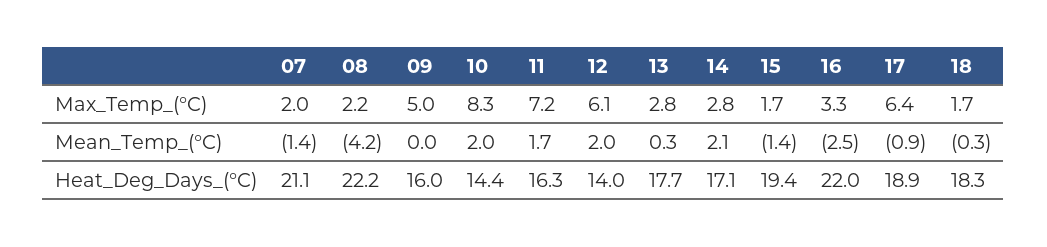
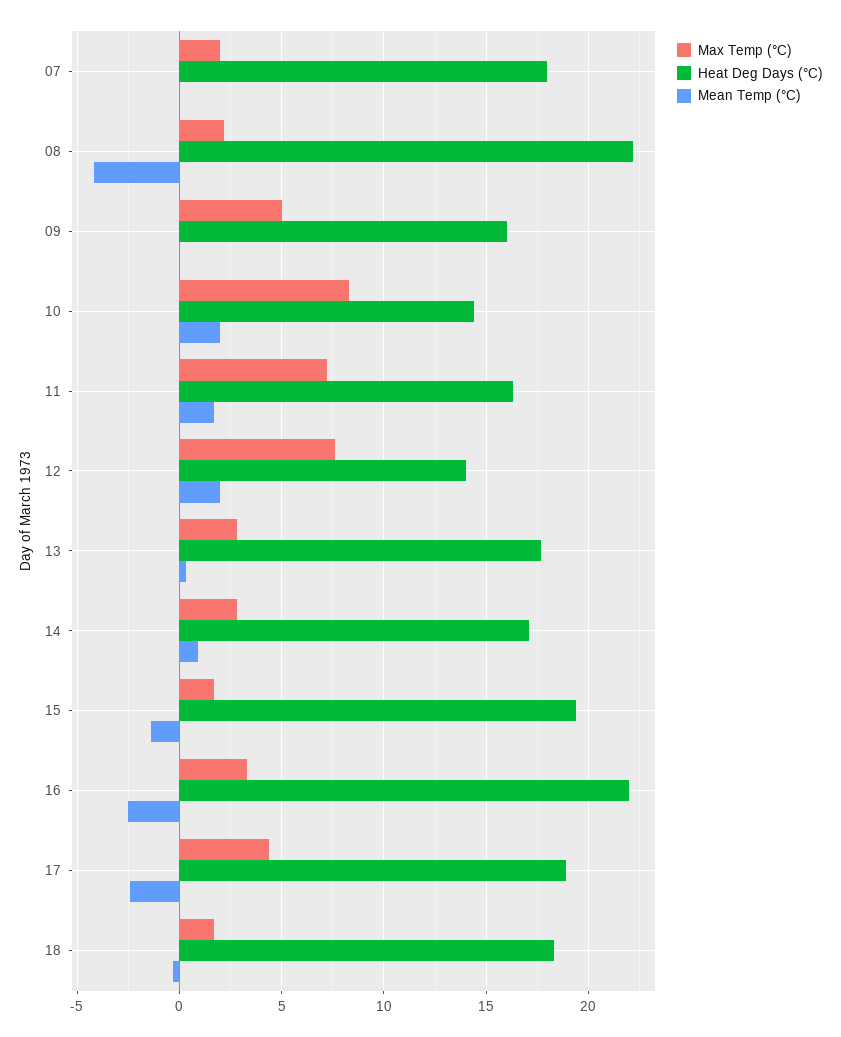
  {
    "Max_Temp_(°C)": {
      "07": 2,
      "08": 2.2,
      "09": 5,
      "10": 8.3,
      "11": 7.2,
-     "12": 6.1,
+     "12": 7.5,
      "13": 2.8,
      "14": 2.8,
      "15": 1.7,
      "16": 3.3,
-     "17": 6.4,
+     "17": 4.5,
      "18": 1.7
    },
    "Mean_Temp_(°C)": {
-     "07": -1.4,
+     "07": 0,
      "08": -4.2,
      "09": 0,
      "10": 2,
      "11": 1.7,
      "12": 2,
      "13": 0.3,
-     "14": 2.1,
+     "14": 1,
      "15": -1.4,
      "16": -2.5,
-     "17": -0.9,
+     "17": -2.5,
      "18": -0.3
    },
    "Heat_Deg_Days_(°C)": {
-     "07": 21.1,
+     "07": 18,
      "08": 22.2,
      "09": 16,
      "10": 14.4,
      "11": 16.3,
      "12": 14,
      "13": 17.7,
      "14": 17.1,
      "15": 19.4,
      "16": 22,
      "17": 18.9,
      "18": 18.3
    }
  }

